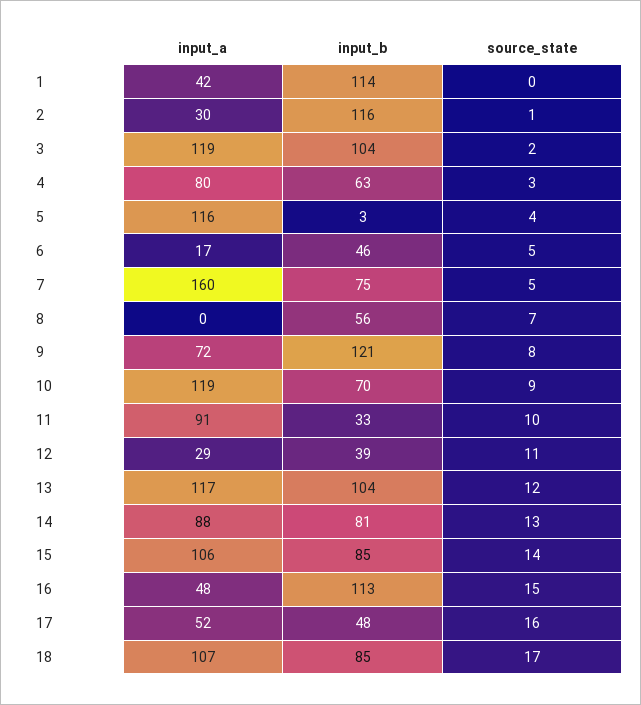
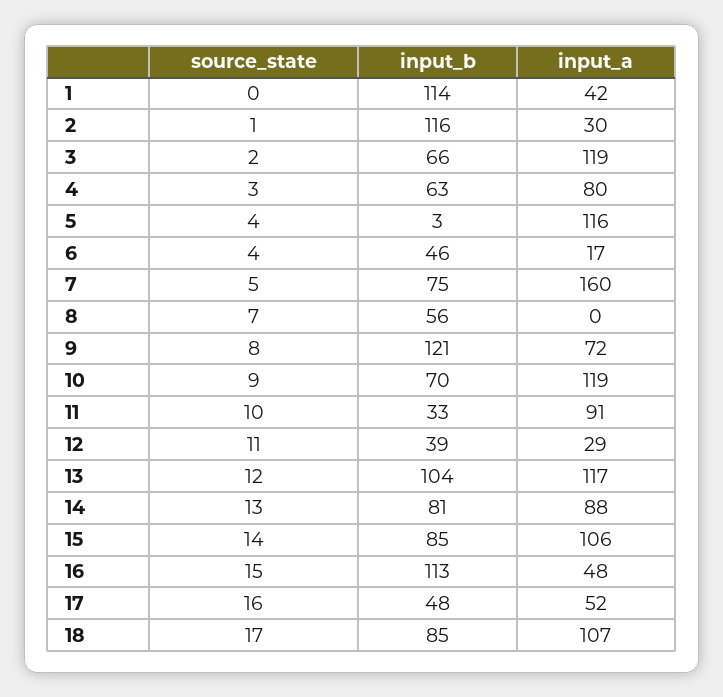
  {
    "input_a": {
      "1": 42,
      "2": 30,
      "3": 119,
      "4": 80,
      "5": 116,
      "6": 17,
      "7": 160,
      "8": 0,
      "9": 72,
      "10": 119,
      "11": 91,
      "12": 29,
      "13": 117,
      "14": 88,
      "15": 106,
      "16": 48,
      "17": 52,
      "18": 107
    },
    "input_b": {
      "1": 114,
      "2": 116,
-     "3": 104,
+     "3": 66,
      "4": 63,
      "5": 3,
      "6": 46,
      "7": 75,
      "8": 56,
      "9": 121,
      "10": 70,
      "11": 33,
      "12": 39,
      "13": 104,
      "14": 81,
      "15": 85,
      "16": 113,
      "17": 48,
      "18": 85
    },
    "source_state": {
      "1": 0,
      "2": 1,
      "3": 2,
      "4": 3,
      "5": 4,
-     "6": 5,
+     "6": 4,
      "7": 5,
      "8": 7,
      "9": 8,
      "10": 9,
      "11": 10,
      "12": 11,
      "13": 12,
      "14": 13,
      "15": 14,
      "16": 15,
      "17": 16,
      "18": 17
    }
  }

